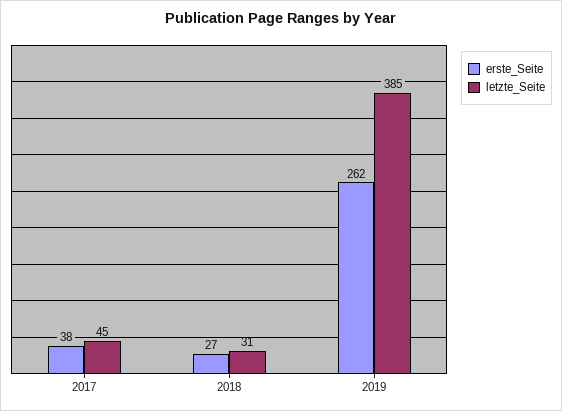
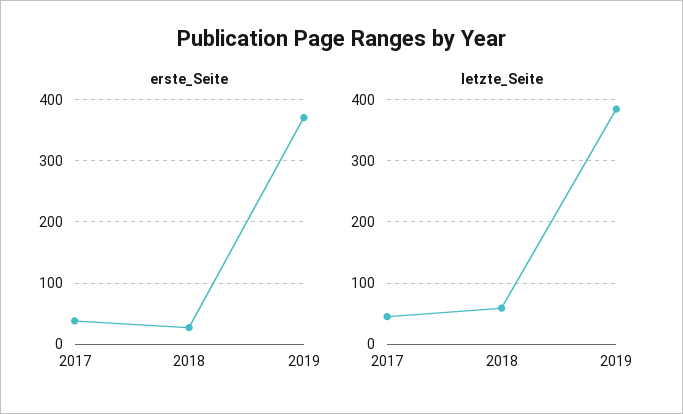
  {
    "erste_Seite": {
      "2017": 38,
      "2018": 27,
-     "2019": 262
+     "2019": 370
    },
    "letzte_Seite": {
      "2017": 45,
-     "2018": 31,
+     "2018": 60,
      "2019": 385
    }
  }

